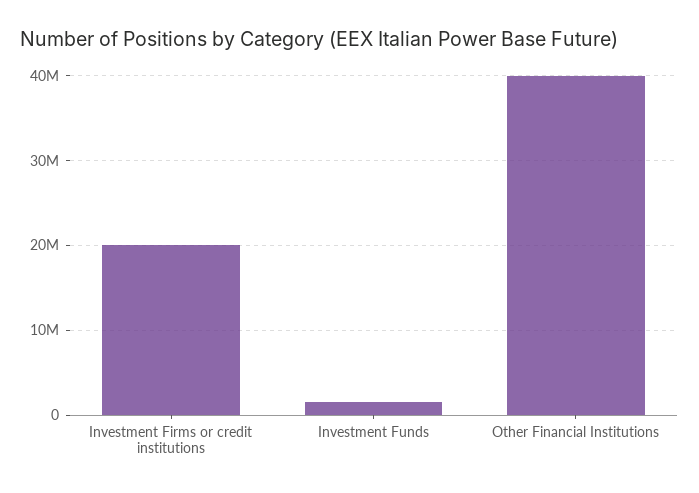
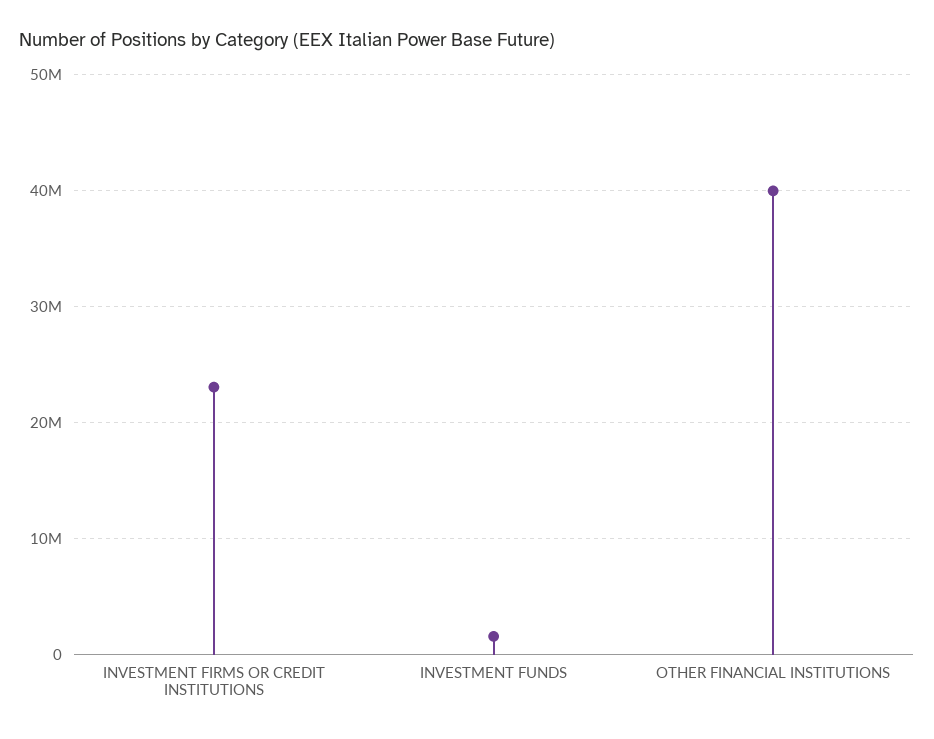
  {
-   "Investment Firms or credit institutions": 20000000,
+   "Investment Firms or credit institutions": 23000000,
    "Investment Funds": 2000000,
    "Other Financial Institutions": 40000000
  }

